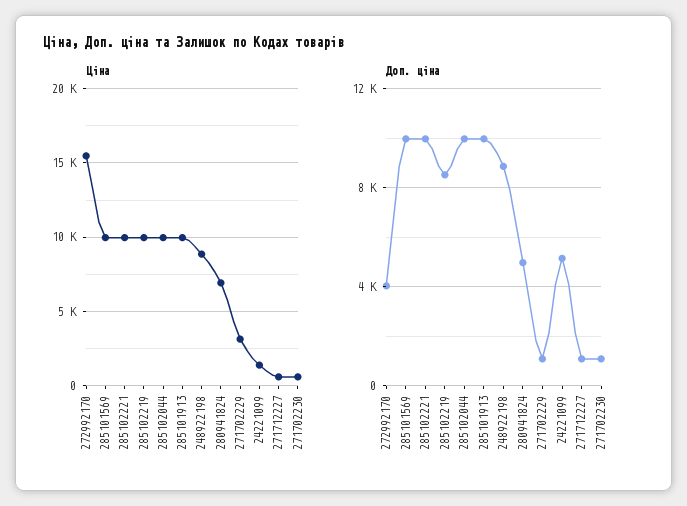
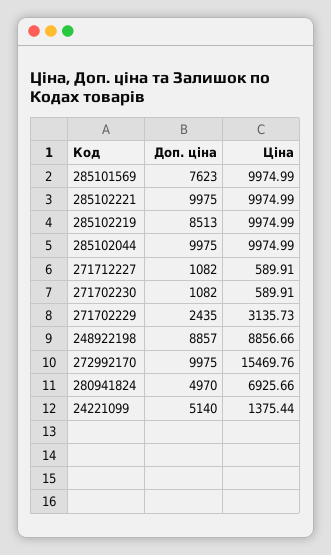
  {
    "Ціна": {
      "272992170": 15469.76,
      "285101569": 9974.99,
      "285102221": 9974.99,
      "285102219": 9974.99,
      "285102044": 9974.99,
-     "285101913": 10000,
      "248922198": 8856.66,
      "280941824": 6925.66,
      "271702229": 3135.73,
      "24221099": 1375.44,
      "271712227": 589.91,
      "271702230": 589.91
    },
    "Доп. ціна": {
-     "272992170": 4000,
+     "272992170": 9975,
-     "285101569": 10000,
+     "285101569": 7623,
      "285102221": 9975,
      "285102219": 8513,
      "285102044": 9975,
-     "285101913": 10000,
      "248922198": 8857,
      "280941824": 4970,
-     "271702229": 1000,
+     "271702229": 2435,
      "24221099": 5140,
      "271712227": 1082,
      "271702230": 1082
    }
  }

